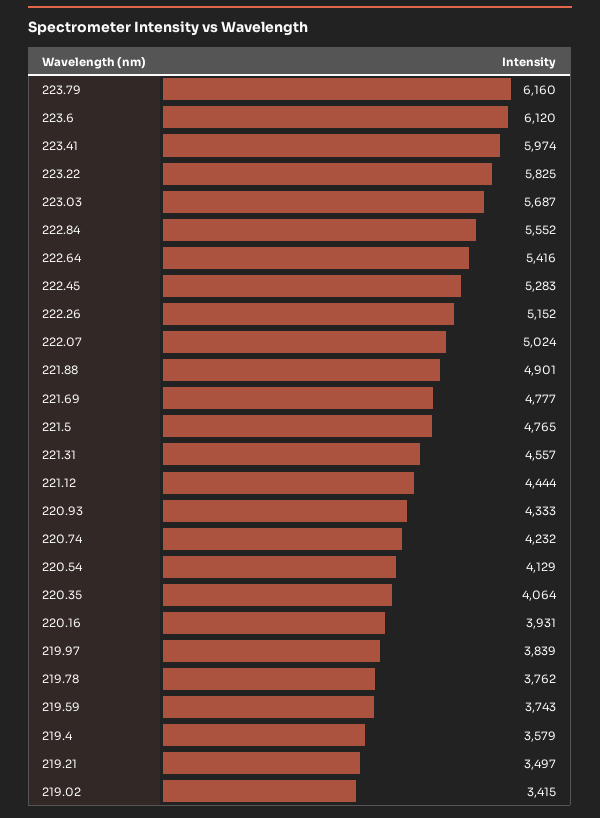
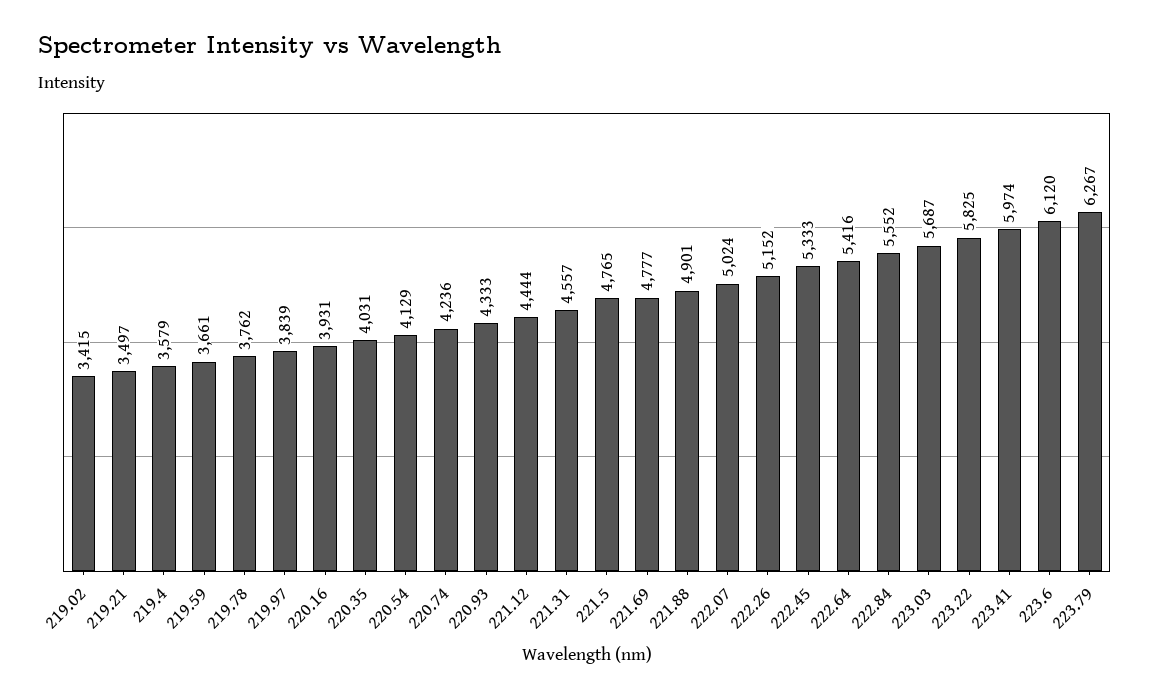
  {
-   "223.79": 6160,
+   "223.79": 6267,
    "223.6": 6120,
    "223.41": 5974,
    "223.22": 5825,
    "223.03": 5687,
    "222.84": 5552,
    "222.64": 5416,
-   "222.45": 5283,
+   "222.45": 5333,
    "222.26": 5152,
    "222.07": 5024,
    "221.88": 4901,
    "221.69": 4777,
    "221.5": 4765,
    "221.31": 4557,
    "221.12": 4444,
    "220.93": 4333,
-   "220.74": 4232,
+   "220.74": 4236,
    "220.54": 4129,
-   "220.35": 4064,
+   "220.35": 4031,
    "220.16": 3931,
    "219.97": 3839,
    "219.78": 3762,
-   "219.59": 3743,
+   "219.59": 3661,
    "219.4": 3579,
    "219.21": 3497,
    "219.02": 3415
  }

